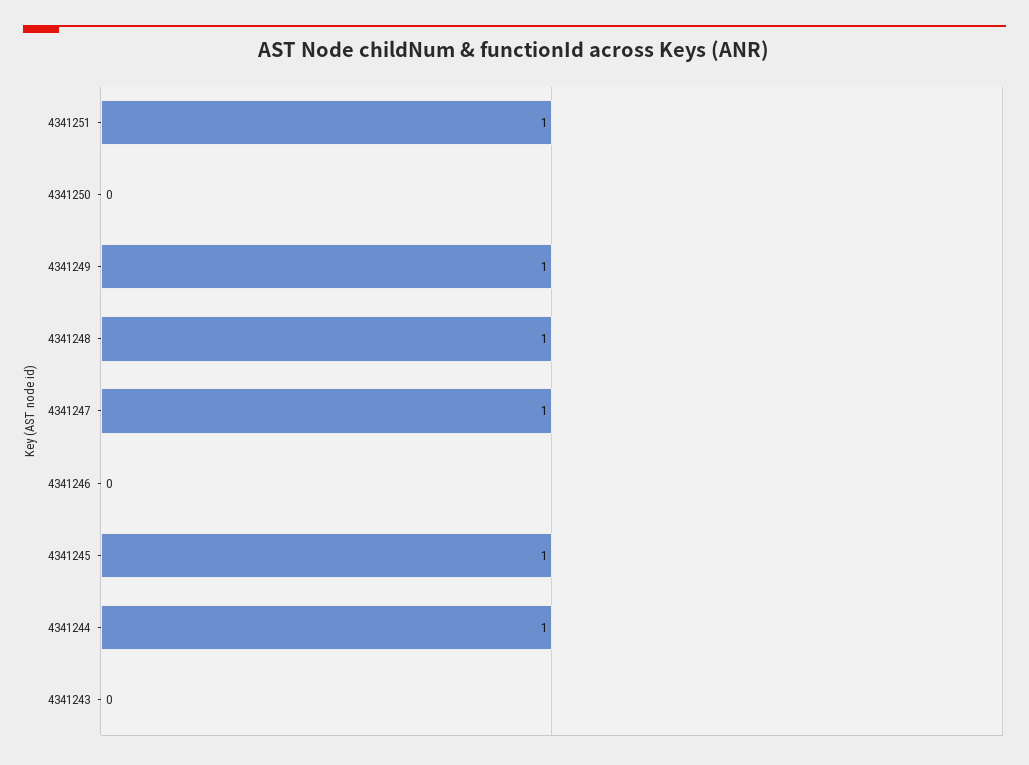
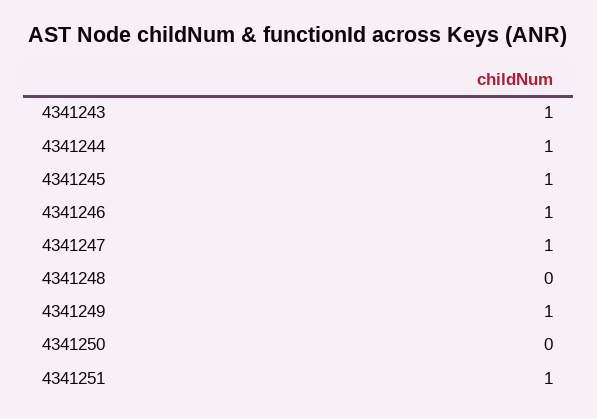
  {
    "4341251": 1,
    "4341250": 0,
    "4341249": 1,
-   "4341248": 1,
+   "4341248": 0,
    "4341247": 1,
-   "4341246": 0,
+   "4341246": 1,
    "4341245": 1,
    "4341244": 1,
-   "4341243": 0
+   "4341243": 1
  }

